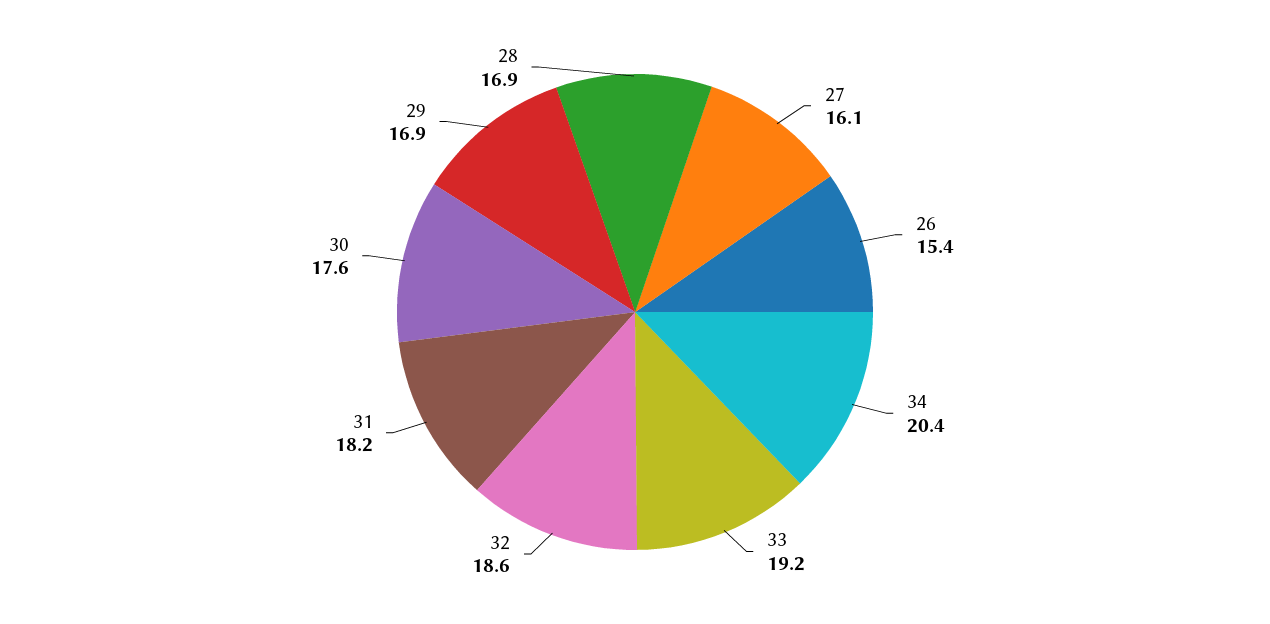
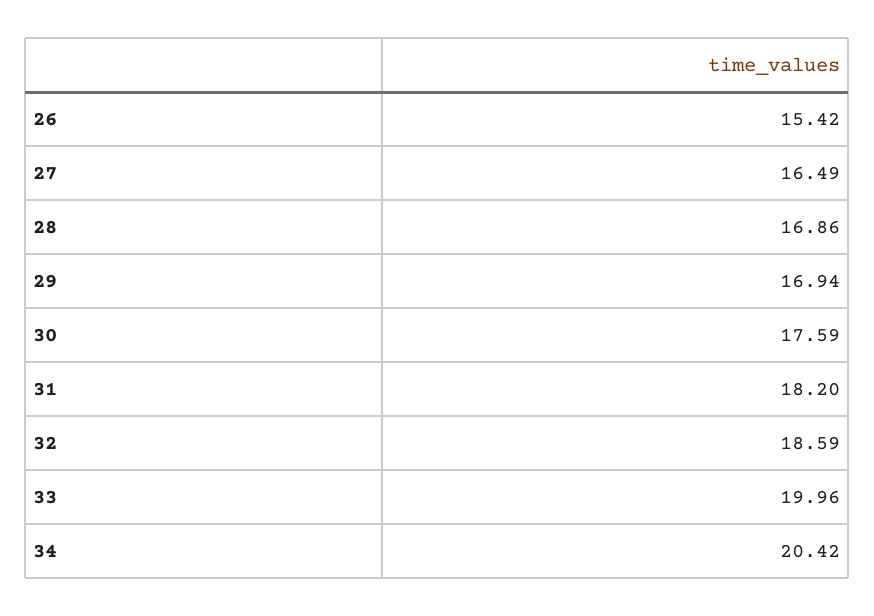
  {
-   "27": 16.1,
+   "27": 16.49,
    "26": 15.42,
    "34": 20.42,
-   "33": 19.2,
+   "33": 19.96,
    "32": 18.59,
    "31": 18.2,
    "30": 17.59,
    "29": 16.94,
    "28": 16.86
  }

